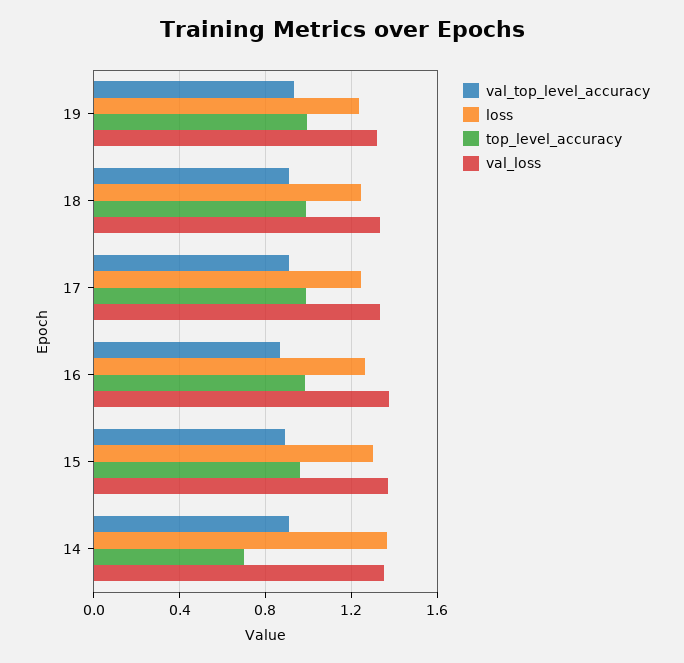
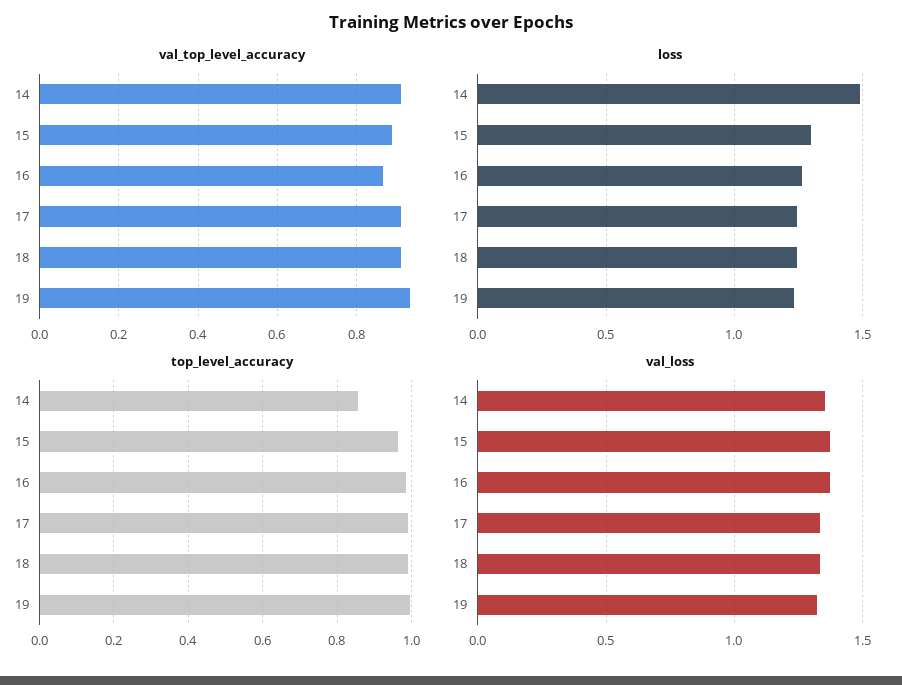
  {
    "val_top_level_accuracy": {
      "19": 0.94,
      "18": 0.92,
      "17": 0.92,
      "16": 0.86,
      "15": 0.88,
      "14": 0.92
    },
    "loss": {
      "19": 1.25,
      "18": 1.25,
      "17": 1.25,
      "16": 1.25,
      "15": 1.3,
-     "14": 1.35
+     "14": 1.5
    },
    "top_level_accuracy": {
      "19": 1,
      "18": 0.98,
      "17": 0.98,
      "16": 0.98,
      "15": 0.96,
-     "14": 0.7
+     "14": 0.86
    },
    "val_loss": {
      "19": 1.3,
      "18": 1.35,
      "17": 1.35,
      "16": 1.35,
      "15": 1.35,
      "14": 1.35
    }
  }

